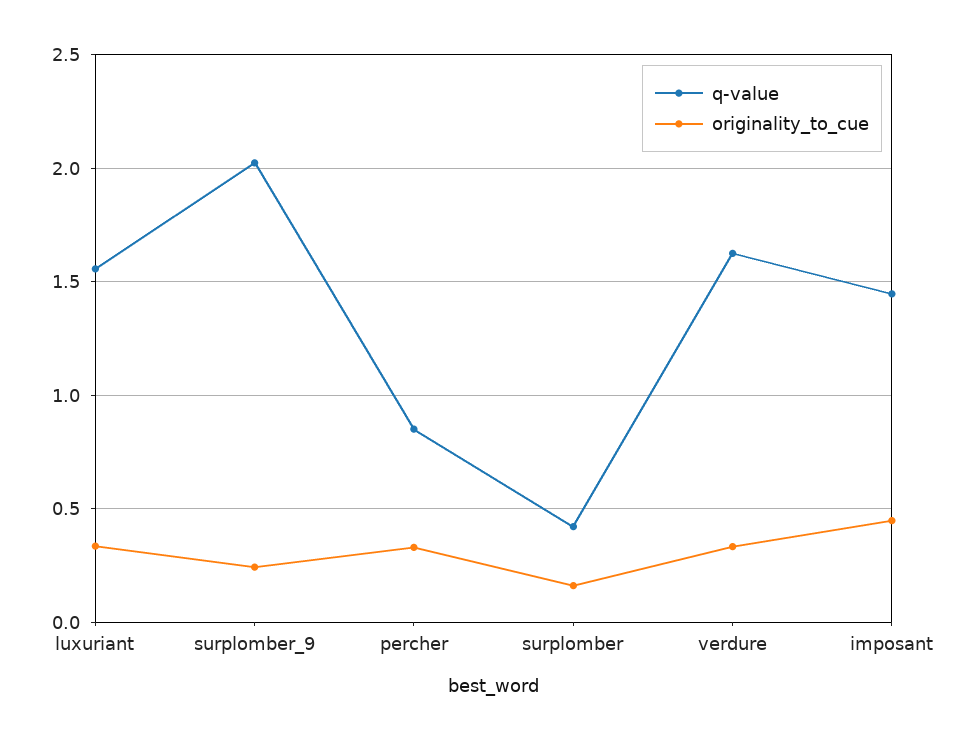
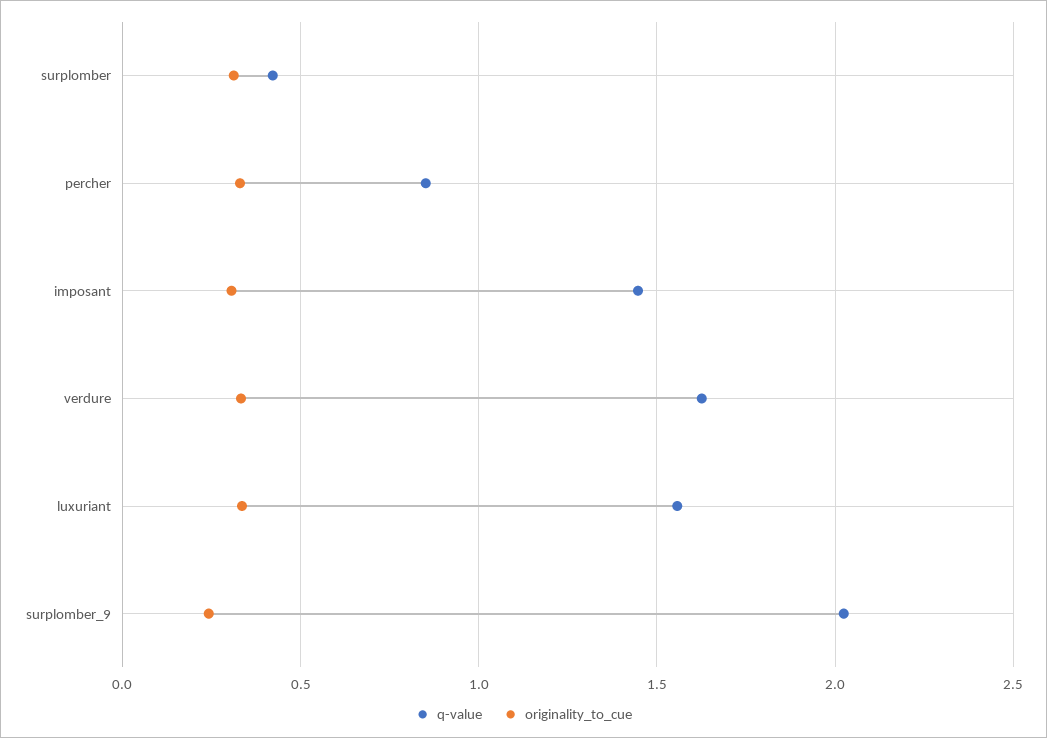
  {
    "q-value": {
      "luxuriant": 1.55,
      "surplomber_9": 2,
      "percher": 0.85,
      "surplomber": 0.4,
      "verdure": 1.65,
      "imposant": 1.45
    },
    "originality_to_cue": {
      "luxuriant": 0.35,
      "surplomber_9": 0.25,
      "percher": 0.35,
-     "surplomber": 0.15,
+     "surplomber": 0.3,
      "verdure": 0.35,
-     "imposant": 0.45
+     "imposant": 0.3
    }
  }

